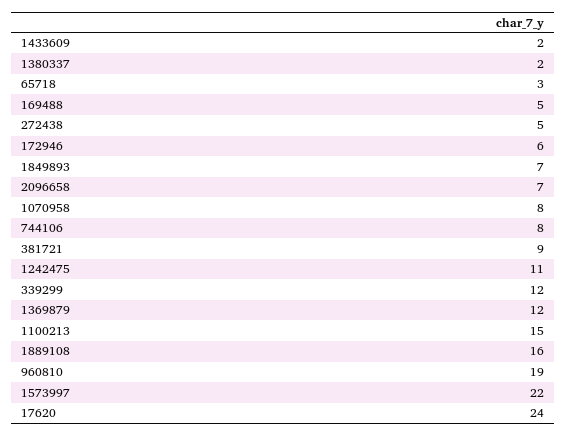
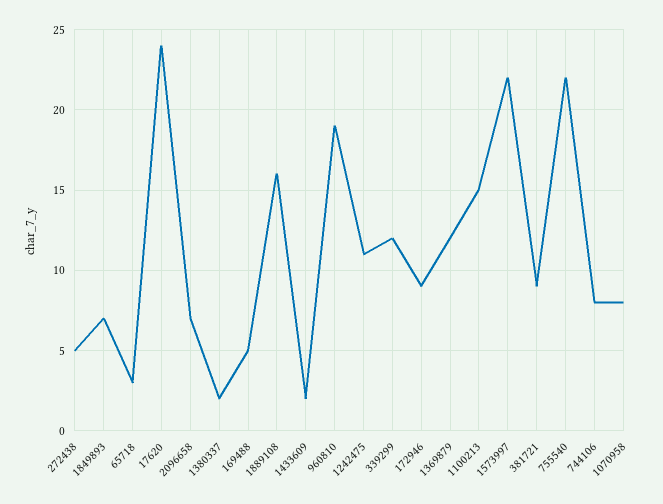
  {
    "1433609": 2,
    "1380337": 2,
    "65718": 3,
    "169488": 5,
    "272438": 5,
-   "172946": 6,
+   "172946": 9,
    "1849893": 7,
    "2096658": 7,
    "1070958": 8,
    "744106": 8,
    "381721": 9,
    "1242475": 11,
    "339299": 12,
    "1369879": 12,
    "1100213": 15,
    "1889108": 16,
    "960810": 19,
    "1573997": 22,
-   "17620": 24
+   "17620": 24,
+   "755540": 22
  }

